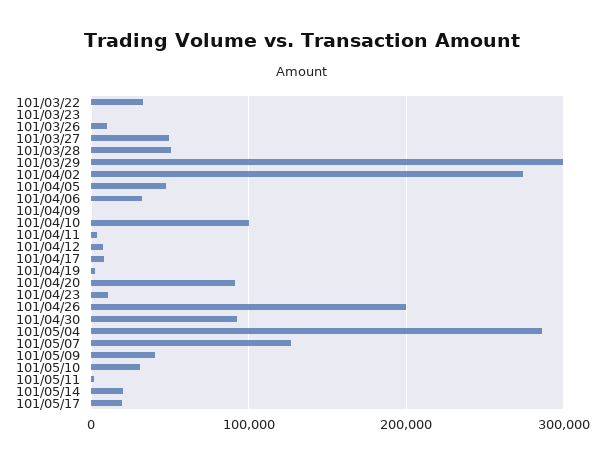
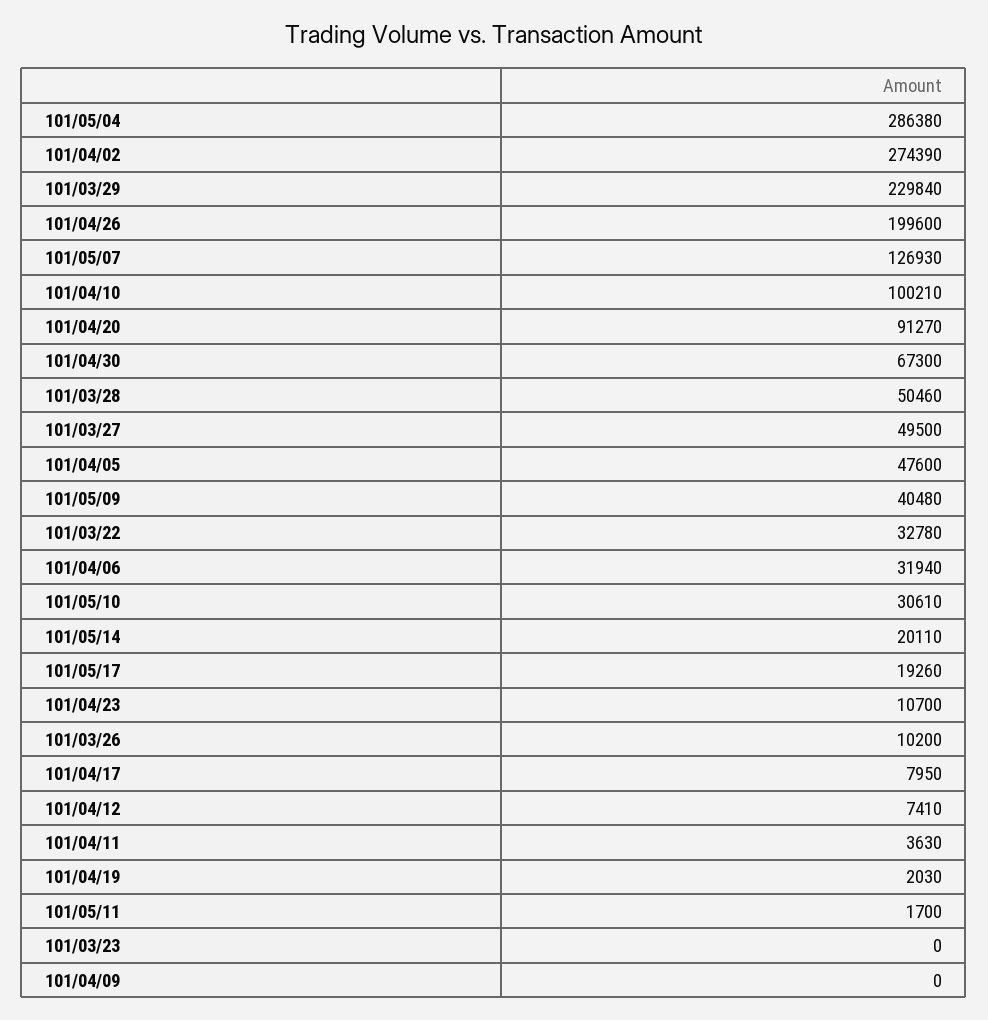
  {
    "101/03/22": 32780,
    "101/03/23": 0,
    "101/03/26": 10200,
    "101/03/27": 49500,
    "101/03/28": 50460,
-   "101/03/29": 300000,
+   "101/03/29": 229840,
    "101/04/02": 274390,
    "101/04/05": 47600,
    "101/04/06": 31940,
    "101/04/09": 0,
    "101/04/10": 100210,
    "101/04/11": 3630,
    "101/04/12": 7410,
    "101/04/17": 7950,
    "101/04/19": 2030,
    "101/04/20": 91270,
    "101/04/23": 10700,
    "101/04/26": 199600,
-   "101/04/30": 90000,
+   "101/04/30": 67300,
    "101/05/04": 286380,
    "101/05/07": 126930,
    "101/05/09": 40480,
    "101/05/10": 30610,
    "101/05/11": 1700,
    "101/05/14": 20110,
    "101/05/17": 19260
  }

